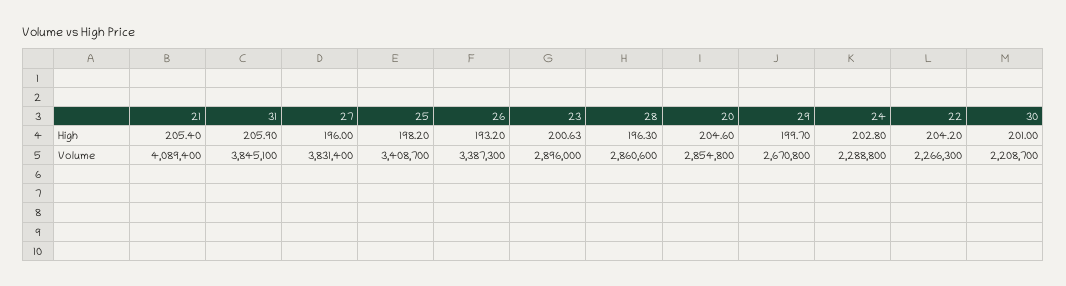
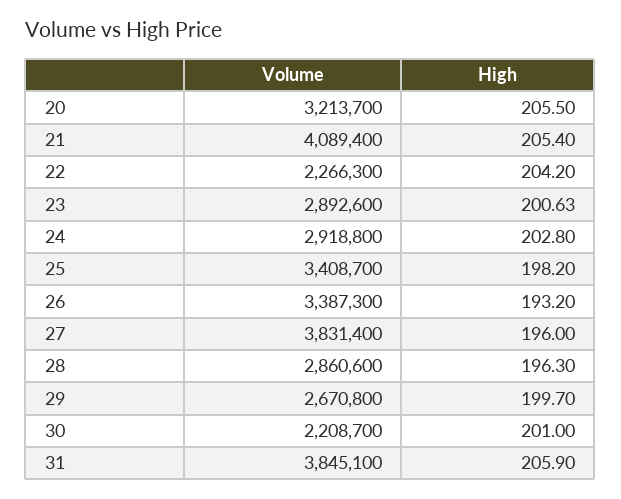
  {
    "21": {
      "High": 205.4,
      "Volume": 4089400
    },
    "31": {
      "High": 205.9,
      "Volume": 3845100
    },
    "27": {
      "High": 196,
      "Volume": 3831400
    },
    "25": {
      "High": 198.2,
      "Volume": 3408700
    },
    "26": {
      "High": 193.2,
      "Volume": 3387300
    },
    "23": {
      "High": 200.63,
-     "Volume": 2896000
+     "Volume": 2892600
    },
    "28": {
      "High": 196.3,
      "Volume": 2860600
    },
    "20": {
-     "High": 204.6,
+     "High": 205.5,
-     "Volume": 2854800
+     "Volume": 3213700
    },
    "29": {
      "High": 199.7,
      "Volume": 2670800
    },
    "24": {
      "High": 202.8,
-     "Volume": 2288800
+     "Volume": 2918800
    },
    "22": {
      "High": 204.2,
      "Volume": 2266300
    },
    "30": {
      "High": 201,
      "Volume": 2208700
    }
  }

